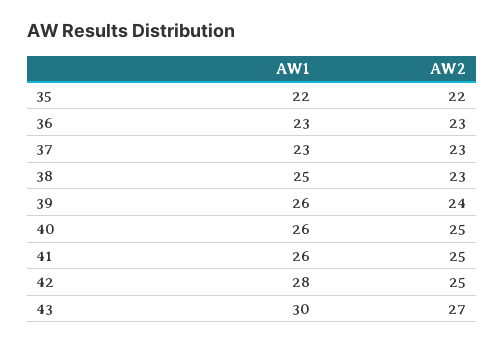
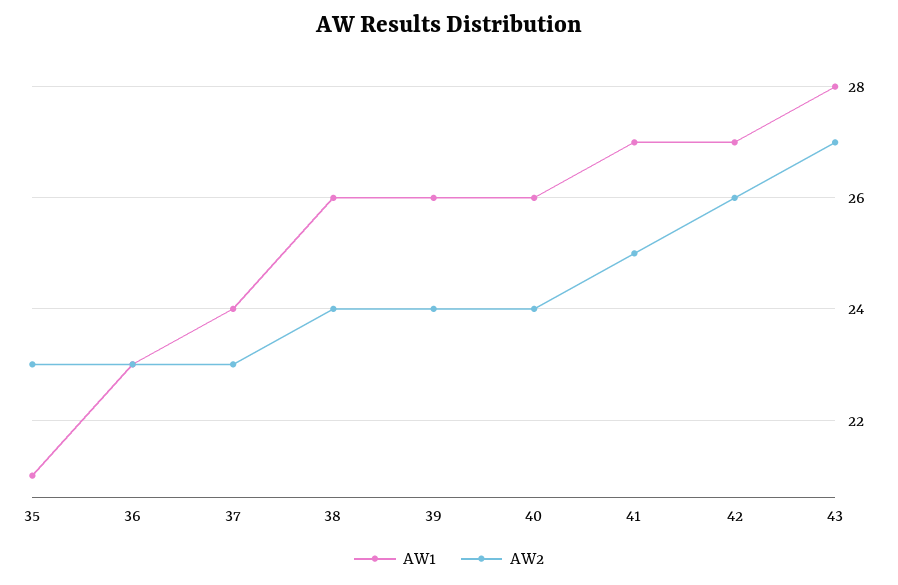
  {
    "AW1": {
-     "35": 22,
+     "35": 21,
      "36": 23,
-     "37": 23,
+     "37": 24,
-     "38": 25,
+     "38": 26,
      "39": 26,
      "40": 26,
-     "41": 26,
+     "41": 27,
-     "42": 28,
+     "42": 27,
-     "43": 30
+     "43": 28
    },
    "AW2": {
-     "35": 22,
+     "35": 23,
      "36": 23,
      "37": 23,
-     "38": 23,
+     "38": 24,
      "39": 24,
-     "40": 25,
+     "40": 24,
      "41": 25,
-     "42": 25,
+     "42": 26,
      "43": 27
    }
  }

